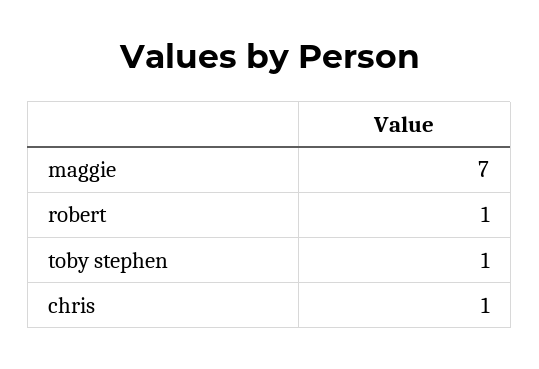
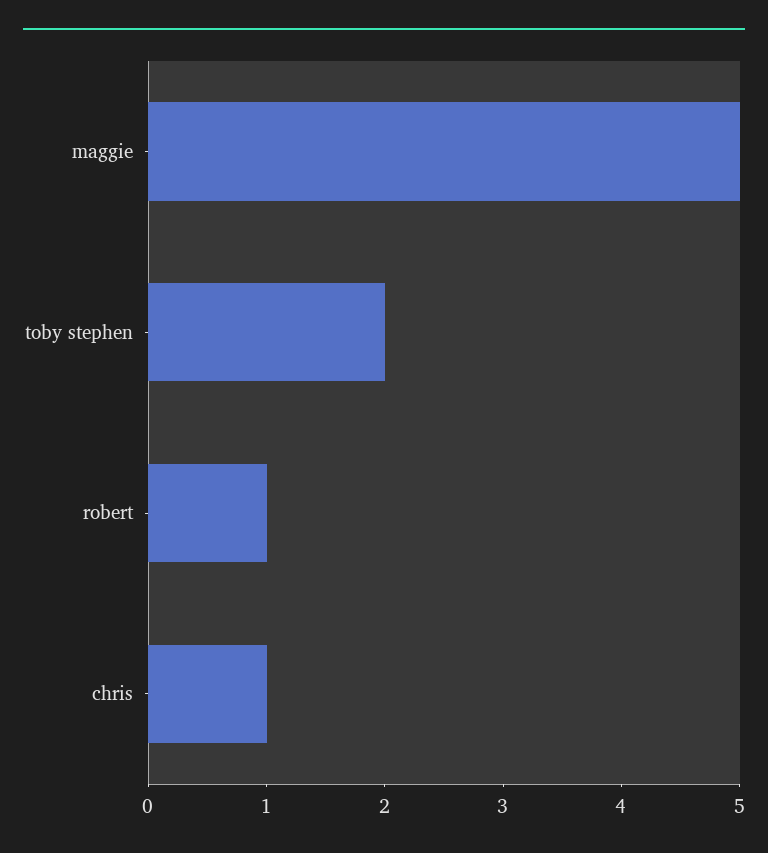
  {
-   "maggie": 7,
+   "maggie": 5,
    "robert": 1,
-   "toby stephen": 1,
+   "toby stephen": 2,
    "chris": 1
  }

